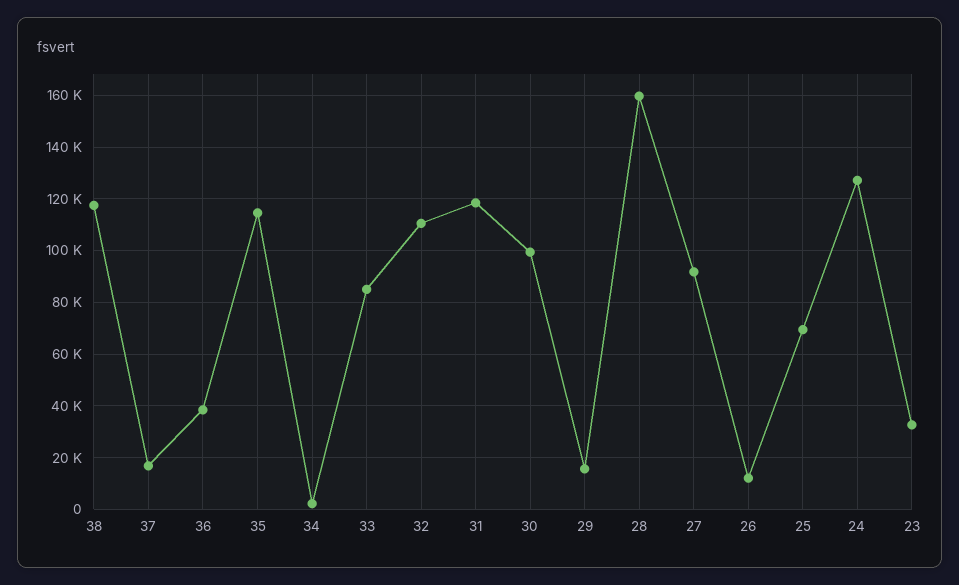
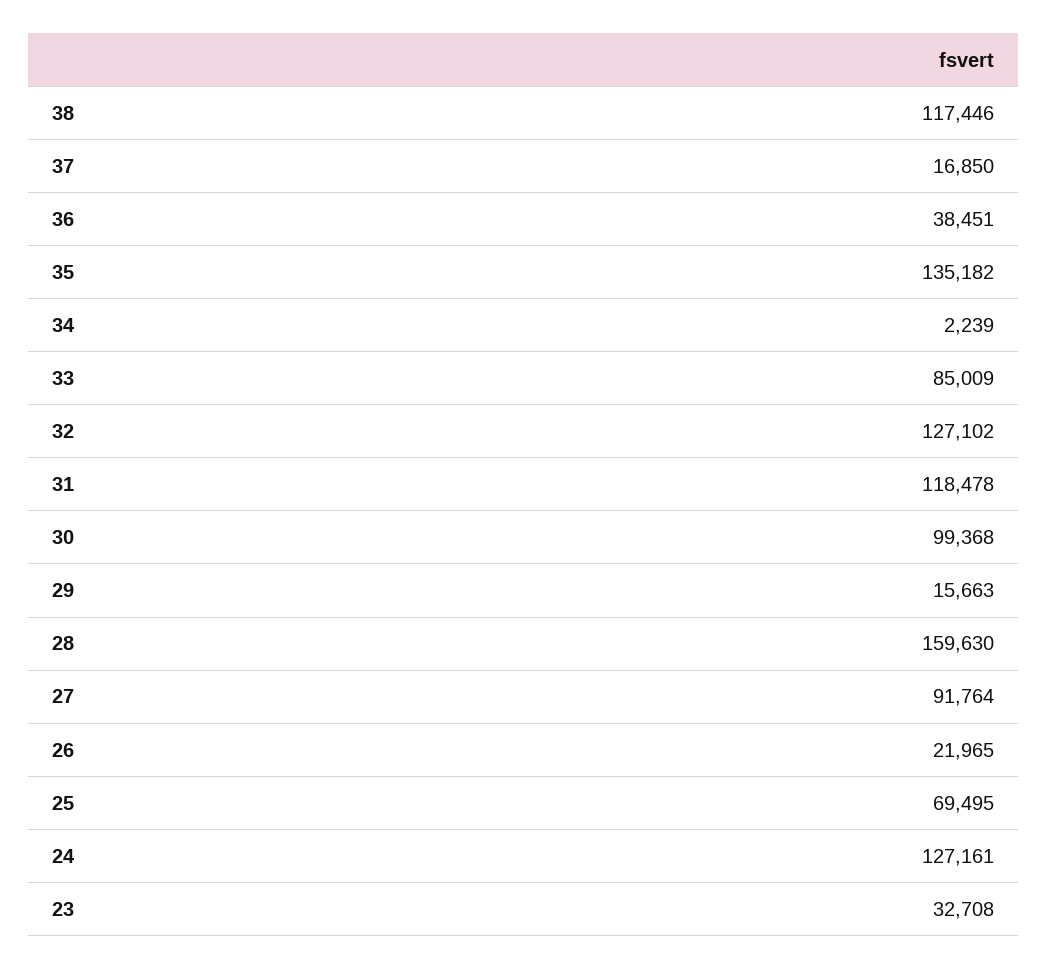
  {
    "38": 117446,
    "37": 16850,
    "36": 38451,
-   "35": 115000,
+   "35": 135182,
    "34": 2239,
    "33": 85009,
-   "32": 110000,
+   "32": 127102,
    "31": 118478,
    "30": 99368,
    "29": 15663,
    "28": 159630,
    "27": 91764,
-   "26": 12500,
+   "26": 21965,
    "25": 69495,
    "24": 127161,
    "23": 32708
  }

